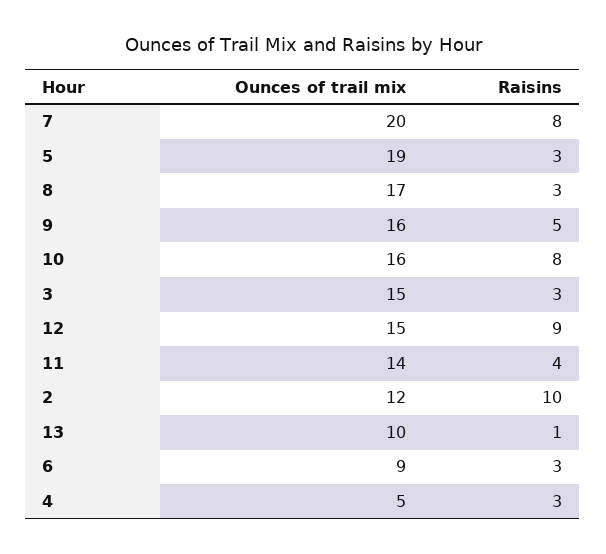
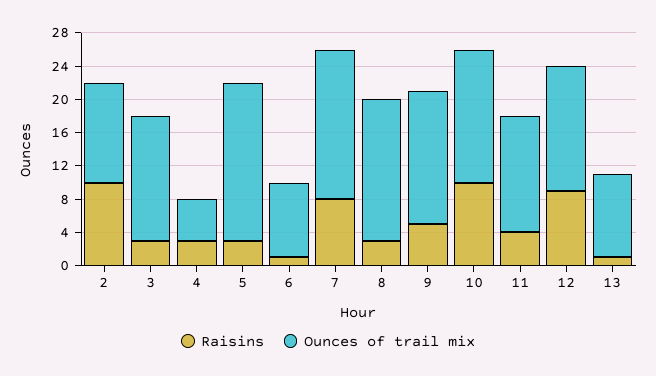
  {
    "Ounces of trail mix": {
-     "7": 20,
+     "7": 18,
      "5": 19,
      "8": 17,
      "9": 16,
      "10": 16,
      "3": 15,
      "12": 15,
      "11": 14,
      "2": 12,
      "13": 10,
      "6": 9,
      "4": 5
    },
    "Raisins": {
      "7": 8,
      "5": 3,
      "8": 3,
      "9": 5,
-     "10": 8,
+     "10": 10,
      "3": 3,
      "12": 9,
      "11": 4,
      "2": 10,
      "13": 1,
-     "6": 3,
+     "6": 1,
      "4": 3
    }
  }

